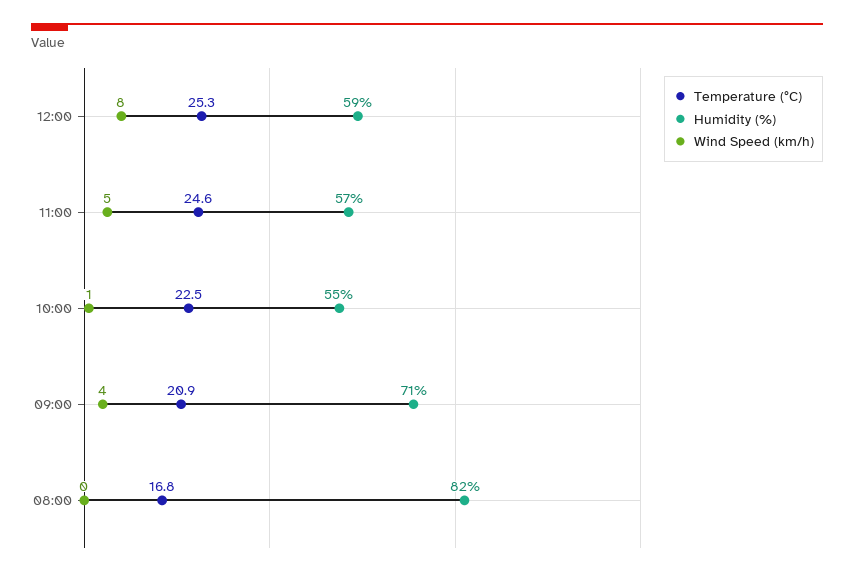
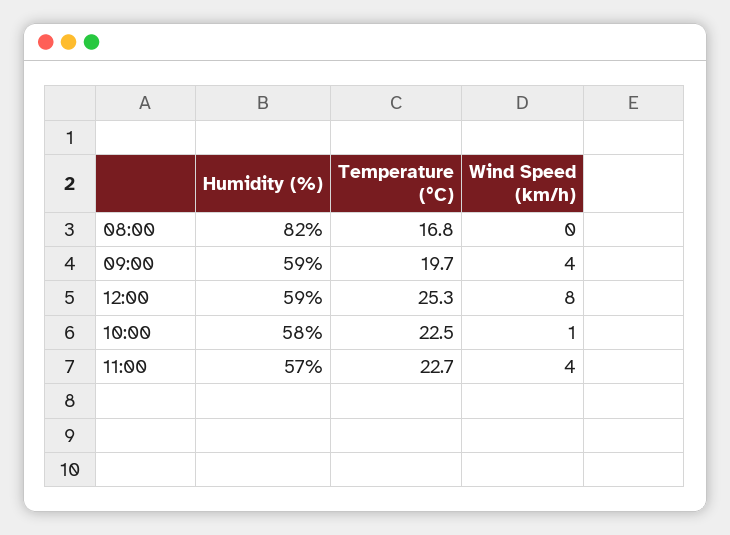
  {
    "Temperature (°C)": {
      "12:00": 25.3,
-     "11:00": 24.6,
+     "11:00": 22.7,
      "10:00": 22.5,
-     "09:00": 20.9,
+     "09:00": 19.7,
      "08:00": 16.8
    },
    "Humidity (%)": {
      "12:00": 59,
      "11:00": 57,
-     "10:00": 55,
+     "10:00": 58,
-     "09:00": 71,
+     "09:00": 59,
      "08:00": 82
    },
    "Wind Speed (km/h)": {
      "12:00": 8,
-     "11:00": 5,
+     "11:00": 4,
      "10:00": 1,
      "09:00": 4,
      "08:00": 0
    }
  }

